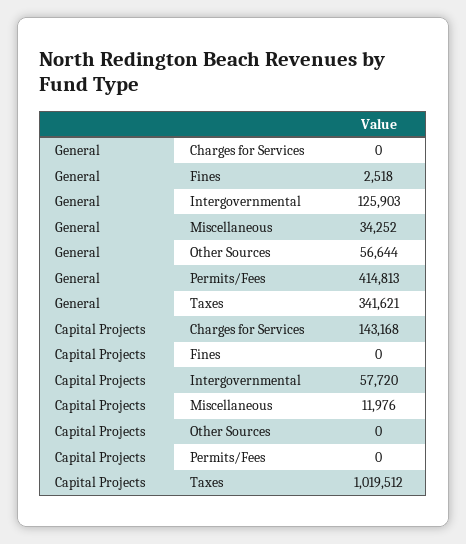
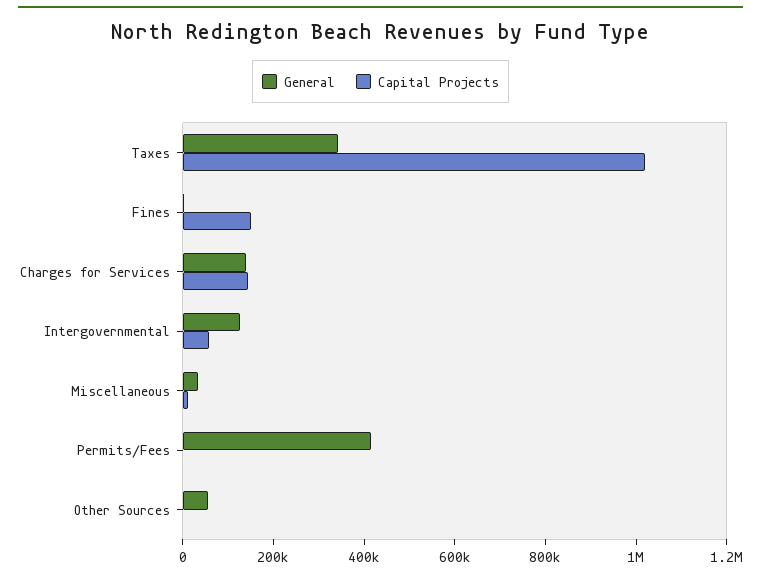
  {
    "General": {
-     "Charges for Services": 0,
+     "Charges for Services": 150000,
      "Fines": 2518,
      "Intergovernmental": 125903,
      "Miscellaneous": 34252,
      "Other Sources": 56644,
      "Permits/Fees": 414813,
      "Taxes": 341621
    },
    "Capital Projects": {
      "Charges for Services": 143168,
-     "Fines": 0,
+     "Fines": 150000,
      "Intergovernmental": 57720,
      "Miscellaneous": 11976,
      "Other Sources": 0,
      "Permits/Fees": 0,
      "Taxes": 1019512
    }
  }

